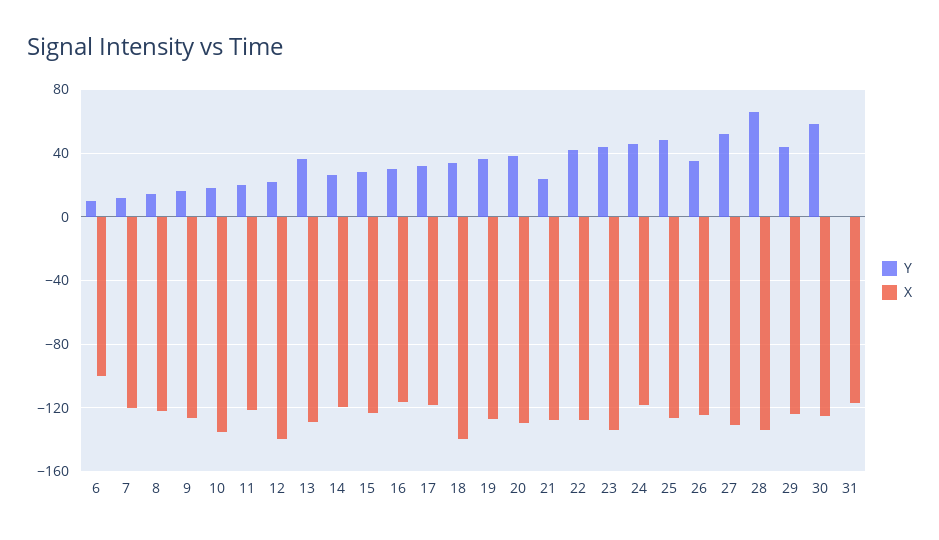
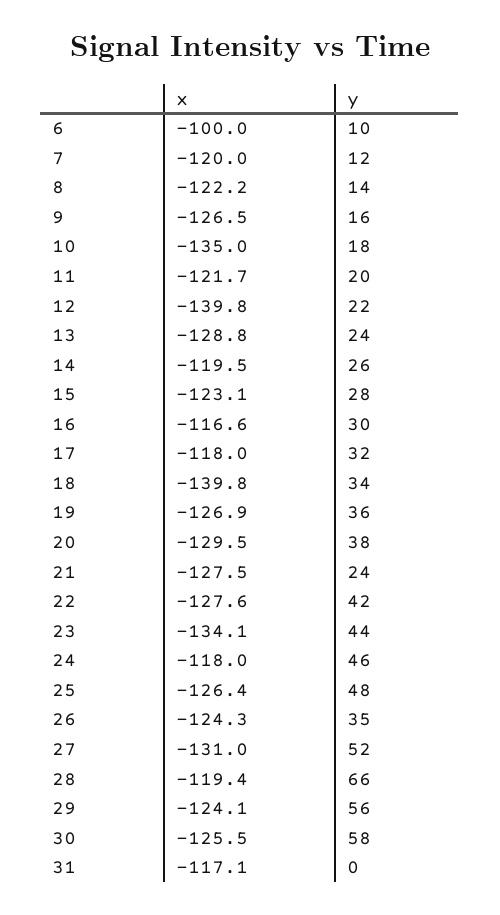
  {
    "Y": {
      "6": 10,
      "7": 12,
      "8": 14,
      "9": 16,
      "10": 18,
      "11": 20,
      "12": 22,
-     "13": 35,
+     "13": 24,
      "14": 26,
      "15": 28,
      "16": 30,
      "17": 32,
      "18": 34,
      "19": 36,
      "20": 38,
      "21": 24,
      "22": 42,
      "23": 44,
      "24": 46,
      "25": 48,
      "26": 35,
      "27": 52,
      "28": 66,
-     "29": 45,
+     "29": 56,
      "30": 58,
      "31": 0
    },
    "X": {
      "6": -100,
      "7": -120,
      "8": -122.2,
      "9": -126.5,
      "10": -135,
      "11": -121.7,
      "12": -139.8,
      "13": -128.8,
      "14": -119.5,
      "15": -123.1,
      "16": -116.6,
      "17": -118,
      "18": -139.8,
      "19": -126.9,
      "20": -129.5,
      "21": -127.5,
      "22": -127.6,
      "23": -134.1,
      "24": -118,
      "25": -126.4,
      "26": -124.3,
      "27": -131,
-     "28": -135,
+     "28": -119.4,
      "29": -124.1,
      "30": -125.5,
      "31": -117.1
    }
  }

